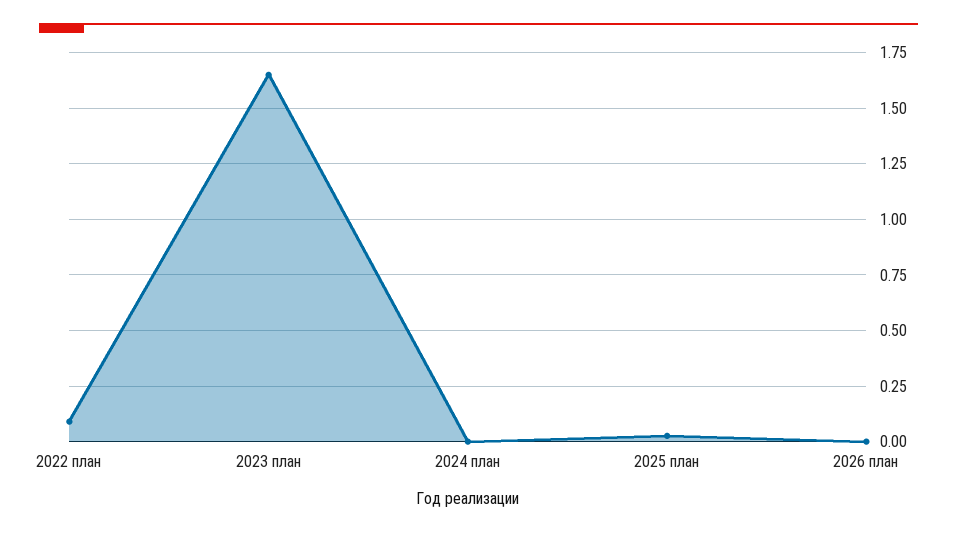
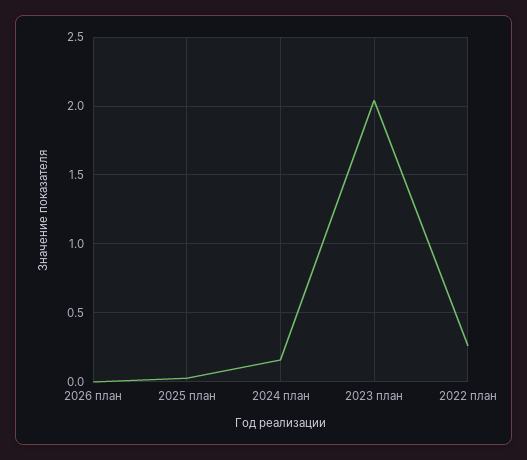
  {
-   "2022 план": 0.1,
+   "2022 план": 0.25,
-   "2023 план": 1.65,
+   "2023 план": 2.05,
-   "2024 план": 0,
+   "2024 план": 0.15,
    "2025 план": 0.05,
    "2026 план": 0
  }

